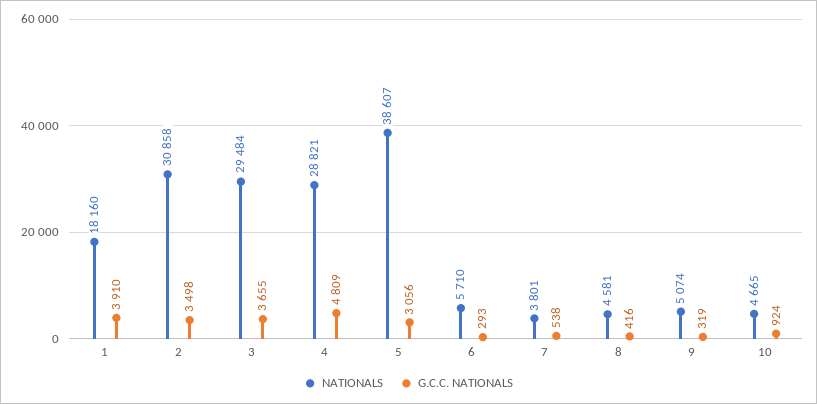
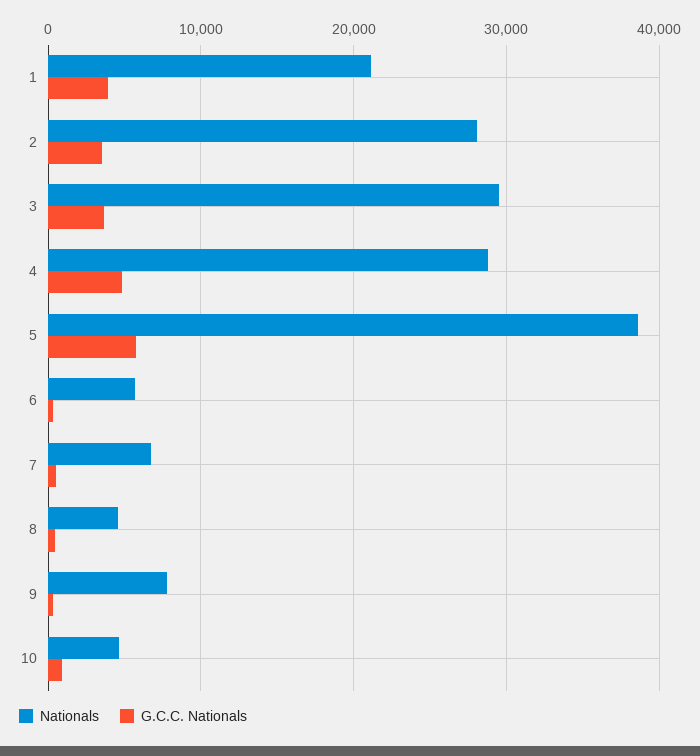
  {
    "NATIONALS": {
-     "1": 18160,
+     "1": 21000,
-     "2": 30858,
+     "2": 28000,
      "3": 29484,
      "4": 28821,
      "5": 38607,
      "6": 5710,
-     "7": 3801,
+     "7": 7000,
      "8": 4581,
-     "9": 5074,
+     "9": 8000,
      "10": 4665
    },
    "G.C.C. NATIONALS": {
      "1": 3910,
      "2": 3498,
      "3": 3655,
      "4": 4809,
-     "5": 3056,
+     "5": 6000,
      "6": 293,
      "7": 538,
      "8": 416,
      "9": 319,
      "10": 924
    }
  }

